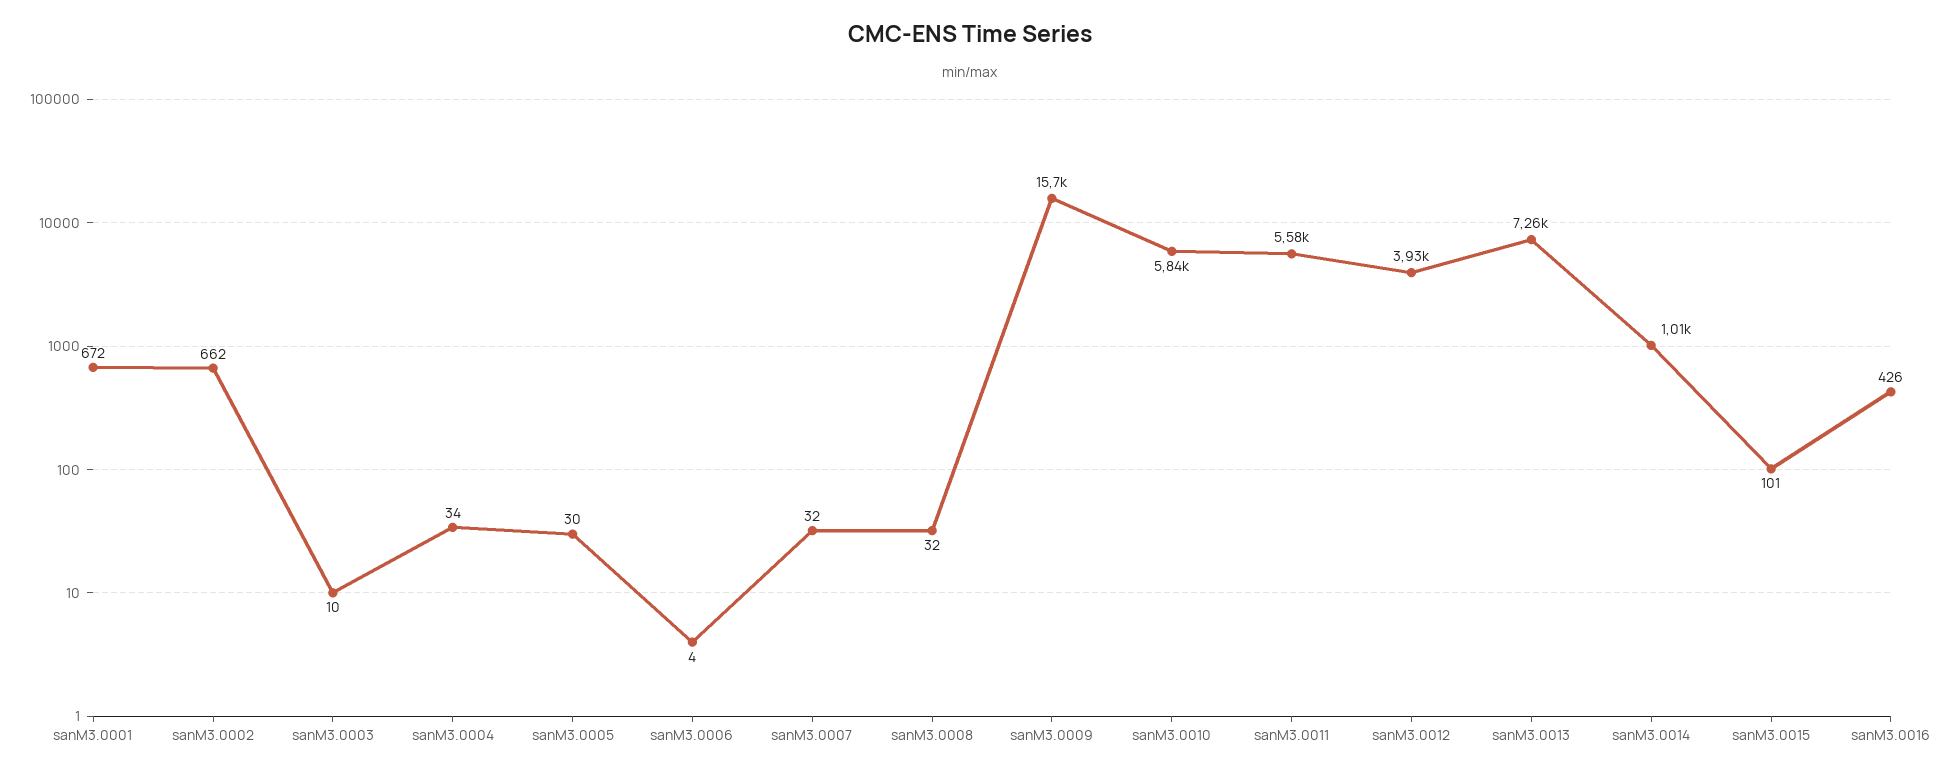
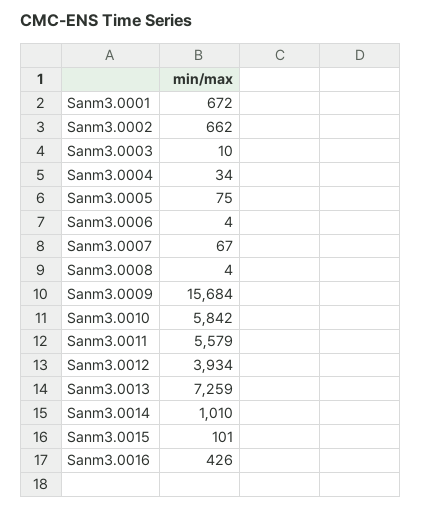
  {
    "sanM3.0001": 672,
    "sanM3.0002": 662,
    "sanM3.0003": 10,
    "sanM3.0004": 34,
-   "sanM3.0005": 30,
+   "sanM3.0005": 75,
    "sanM3.0006": 4,
-   "sanM3.0007": 32,
+   "sanM3.0007": 67,
-   "sanM3.0008": 32,
+   "sanM3.0008": 4,
    "sanM3.0009": 15684,
    "sanM3.0010": 5842,
    "sanM3.0011": 5579,
    "sanM3.0012": 3934,
    "sanM3.0013": 7259,
    "sanM3.0014": 1010,
    "sanM3.0015": 101,
    "sanM3.0016": 426
  }

